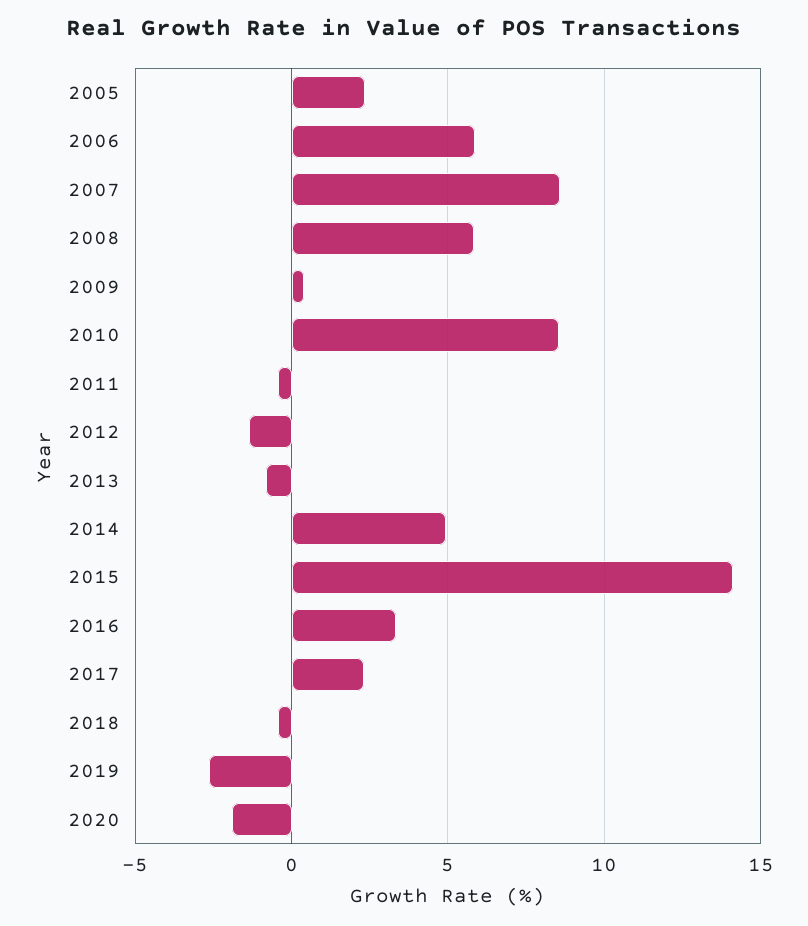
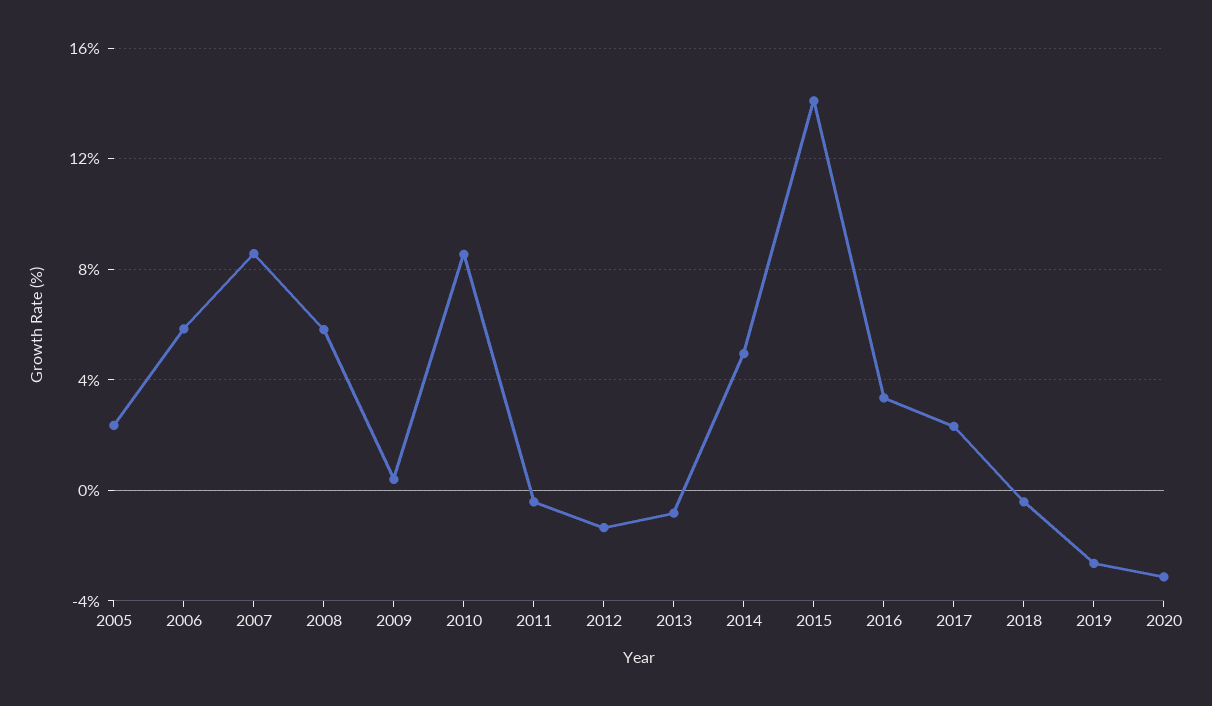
  {
    "2005": 2.5,
    "2006": 6,
    "2007": 8.5,
    "2008": 6,
    "2009": 0.5,
    "2010": 8.5,
    "2011": -0.5,
    "2012": -1.5,
    "2013": -1,
    "2014": 5,
    "2015": 14,
    "2016": 3.5,
    "2017": 2.5,
    "2018": -0.5,
    "2019": -2.5,
-   "2020": -2
+   "2020": -3
  }

